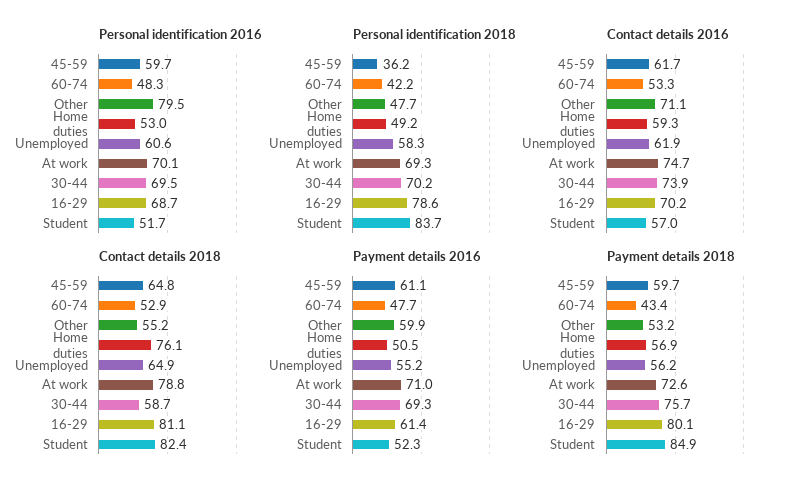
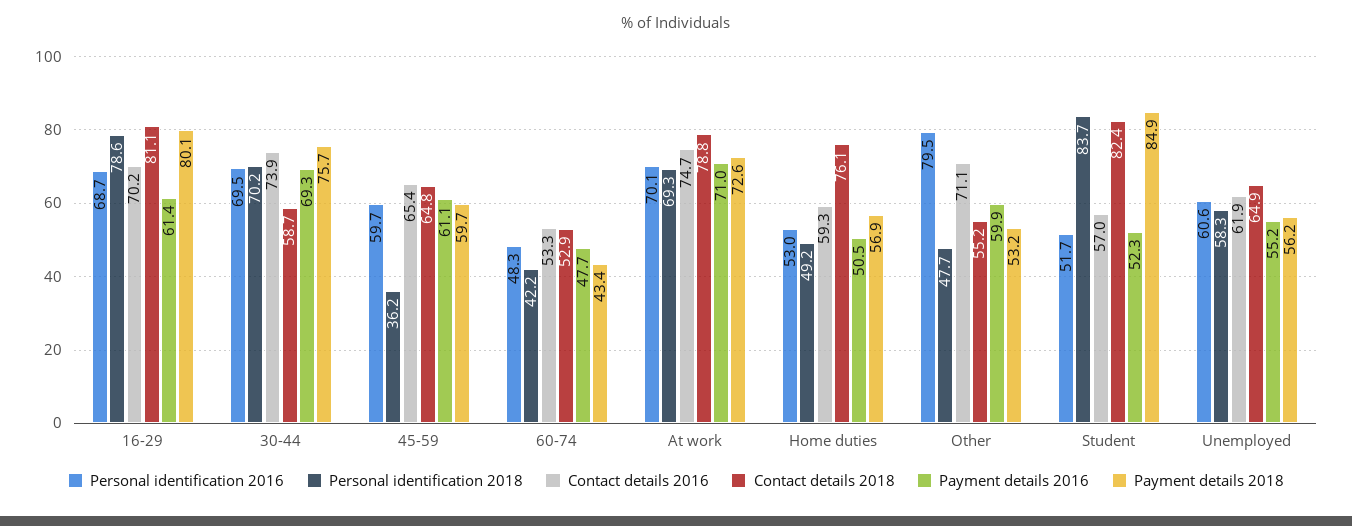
  {
    "Personal identification 2016": {
      "45-59": 59.7,
      "60-74": 48.3,
      "Other": 79.5,
      "Home duties": 53,
      "Unemployed": 60.6,
      "At work": 70.1,
      "30-44": 69.5,
      "16-29": 68.7,
      "Student": 51.7
    },
    "Personal identification 2018": {
      "45-59": 36.2,
      "60-74": 42.2,
      "Other": 47.7,
      "Home duties": 49.2,
      "Unemployed": 58.3,
      "At work": 69.3,
      "30-44": 70.2,
      "16-29": 78.6,
      "Student": 83.7
    },
    "Contact details 2016": {
-     "45-59": 61.7,
+     "45-59": 65.4,
      "60-74": 53.3,
      "Other": 71.1,
      "Home duties": 59.3,
      "Unemployed": 61.9,
      "At work": 74.7,
      "30-44": 73.9,
      "16-29": 70.2,
      "Student": 57
    },
    "Contact details 2018": {
      "45-59": 64.8,
      "60-74": 52.9,
      "Other": 55.2,
      "Home duties": 76.1,
      "Unemployed": 64.9,
      "At work": 78.8,
      "30-44": 58.7,
      "16-29": 81.1,
      "Student": 82.4
    },
    "Payment details 2016": {
      "45-59": 61.1,
      "60-74": 47.7,
      "Other": 59.9,
      "Home duties": 50.5,
      "Unemployed": 55.2,
      "At work": 71,
      "30-44": 69.3,
      "16-29": 61.4,
      "Student": 52.3
    },
    "Payment details 2018": {
      "45-59": 59.7,
      "60-74": 43.4,
      "Other": 53.2,
      "Home duties": 56.9,
      "Unemployed": 56.2,
      "At work": 72.6,
      "30-44": 75.7,
      "16-29": 80.1,
      "Student": 84.9
    }
  }

